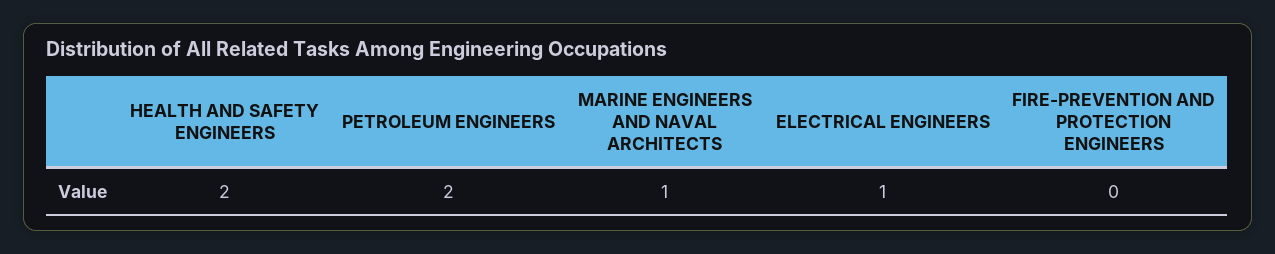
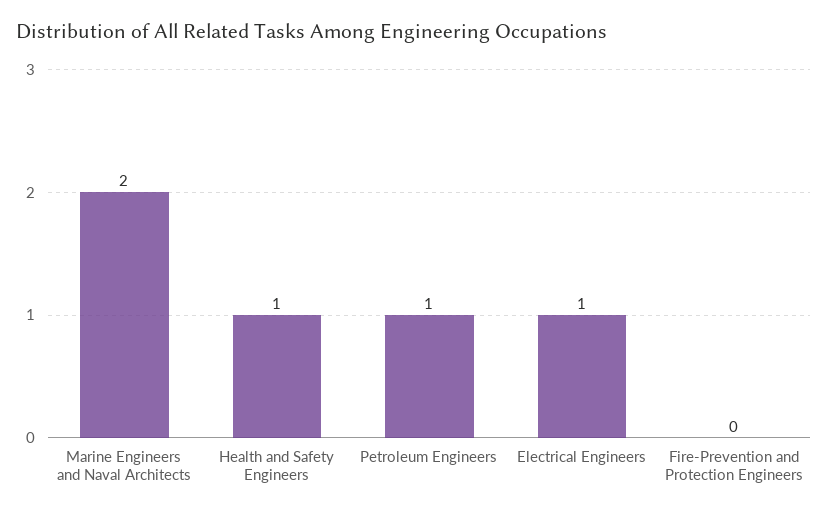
  {
-   "HEALTH AND SAFETY ENGINEERS": 2,
+   "HEALTH AND SAFETY ENGINEERS": 1,
-   "PETROLEUM ENGINEERS": 2,
+   "PETROLEUM ENGINEERS": 1,
-   "MARINE ENGINEERS AND NAVAL ARCHITECTS": 1,
+   "MARINE ENGINEERS AND NAVAL ARCHITECTS": 2,
    "ELECTRICAL ENGINEERS": 1,
    "FIRE-PREVENTION AND PROTECTION ENGINEERS": 0
  }

